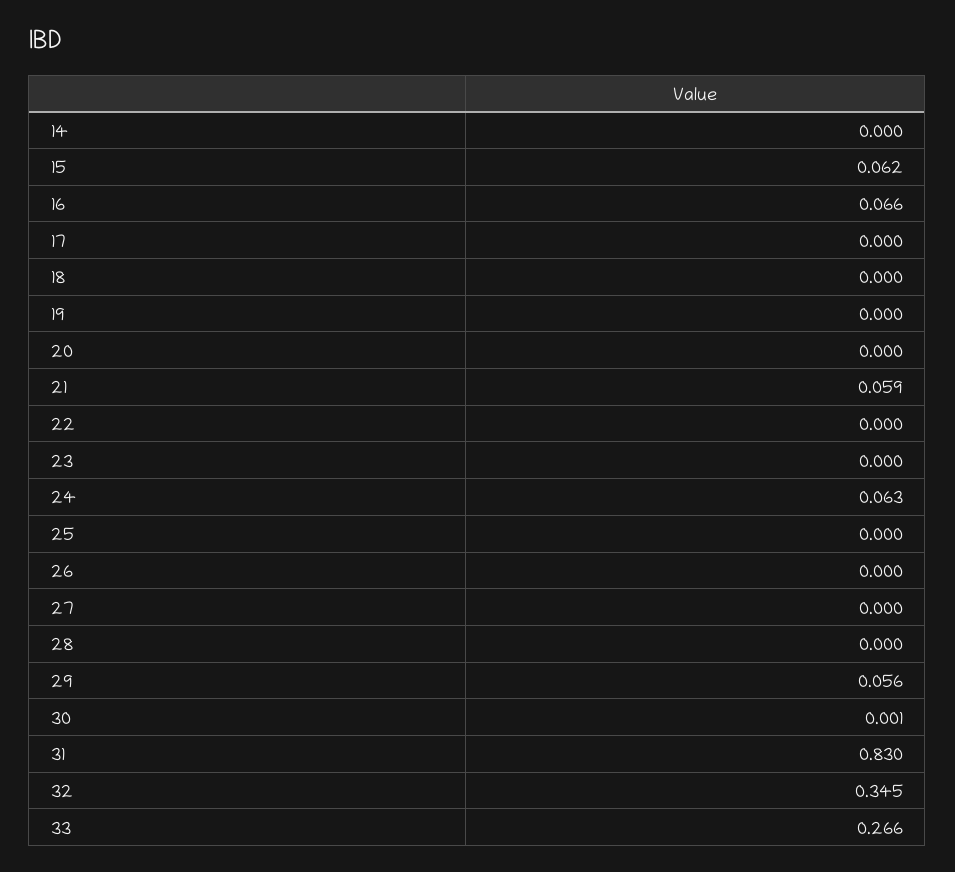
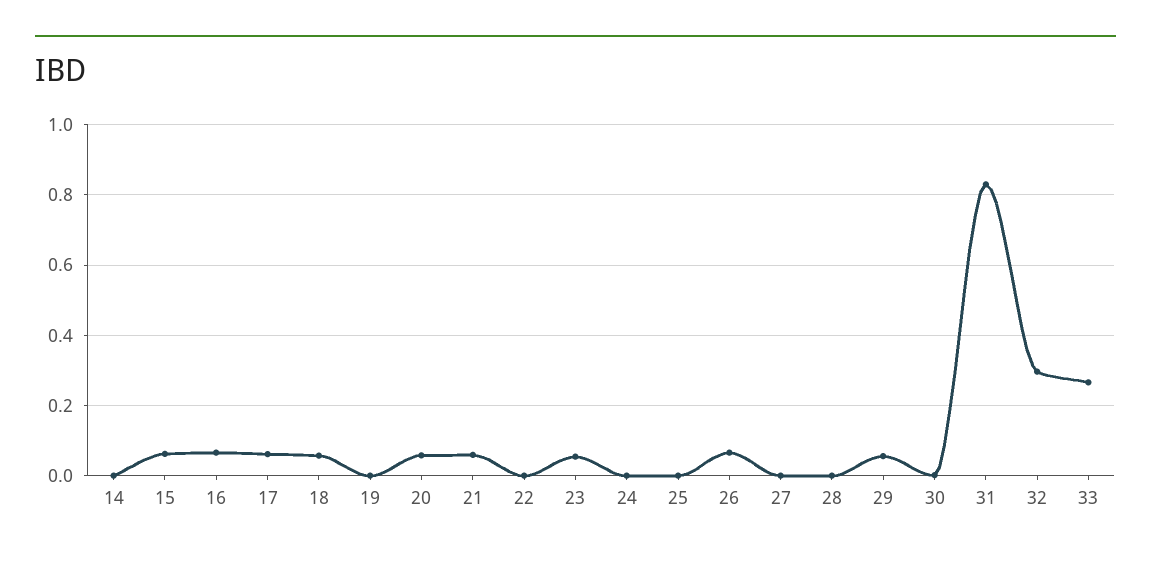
  {
    "14": 0,
    "15": 0.062,
    "16": 0.066,
-   "17": 0,
+   "17": 0.06,
-   "18": 0,
+   "18": 0.06,
    "19": 0,
-   "20": 0,
+   "20": 0.06,
    "21": 0.059,
    "22": 0,
-   "23": 0,
+   "23": 0.06,
-   "24": 0.063,
+   "24": 0,
    "25": 0,
-   "26": 0,
+   "26": 0.06,
    "27": 0,
    "28": 0,
    "29": 0.056,
    "30": 0.001,
    "31": 0.83,
-   "32": 0.345,
+   "32": 0.3,
    "33": 0.266
  }

